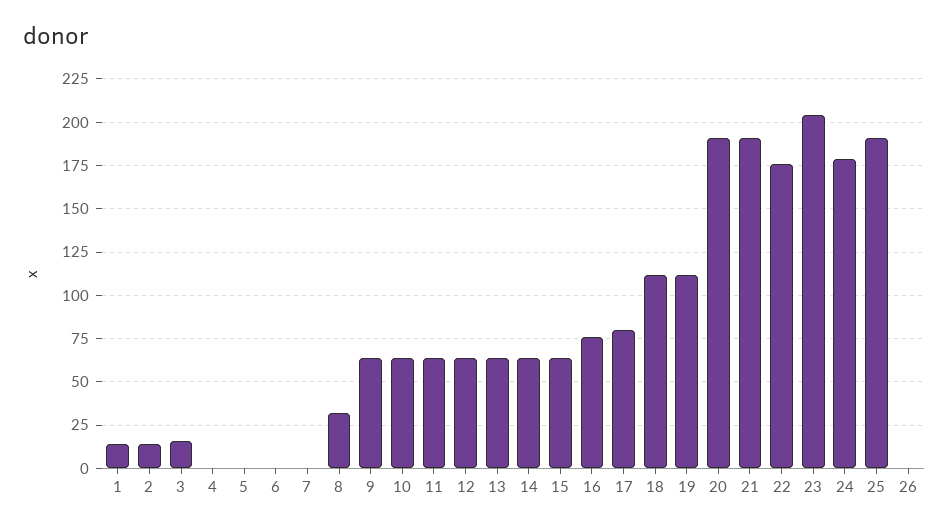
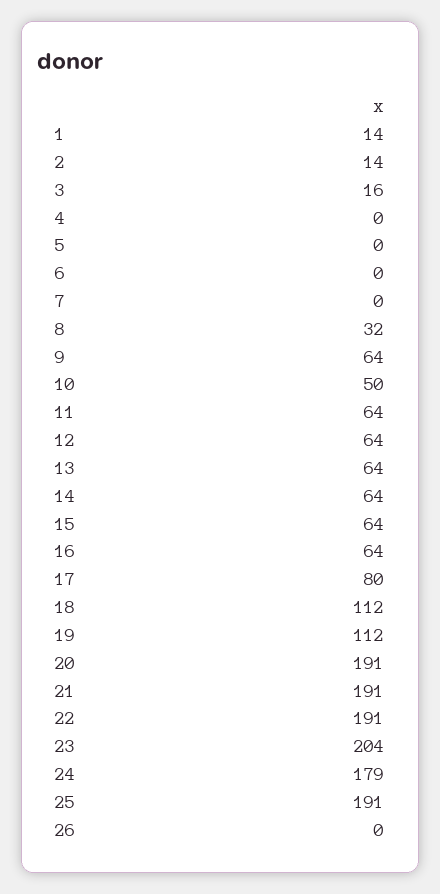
  {
    "1": 14,
    "2": 14,
    "3": 16,
    "4": 0,
    "5": 0,
    "6": 0,
    "7": 0,
    "8": 32,
    "9": 64,
-   "10": 65,
+   "10": 50,
    "11": 64,
    "12": 64,
    "13": 64,
    "14": 64,
    "15": 64,
-   "16": 75,
+   "16": 64,
    "17": 80,
    "18": 112,
    "19": 112,
    "20": 191,
    "21": 191,
-   "22": 175,
+   "22": 191,
    "23": 204,
    "24": 179,
    "25": 191,
    "26": 0
  }

